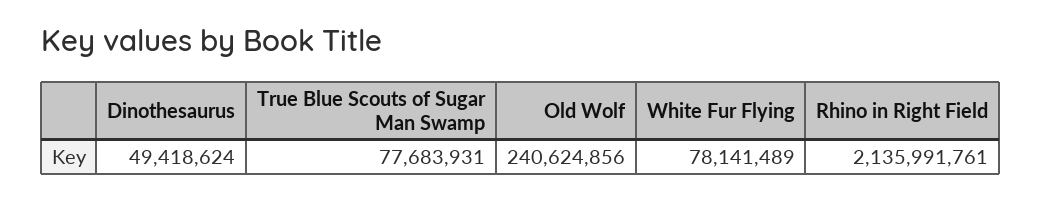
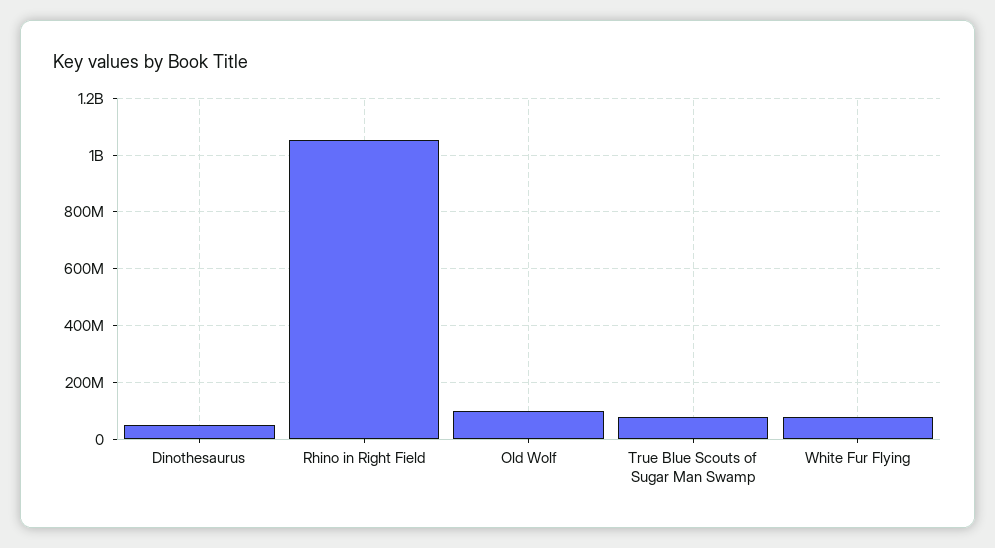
  {
    "Dinothesaurus": 49418624,
    "True Blue Scouts of Sugar Man Swamp": 77683931,
-   "Old Wolf": 240624856,
+   "Old Wolf": 100000000,
    "White Fur Flying": 78141489,
-   "Rhino in Right Field": 2135991761
+   "Rhino in Right Field": 1050000000
  }

